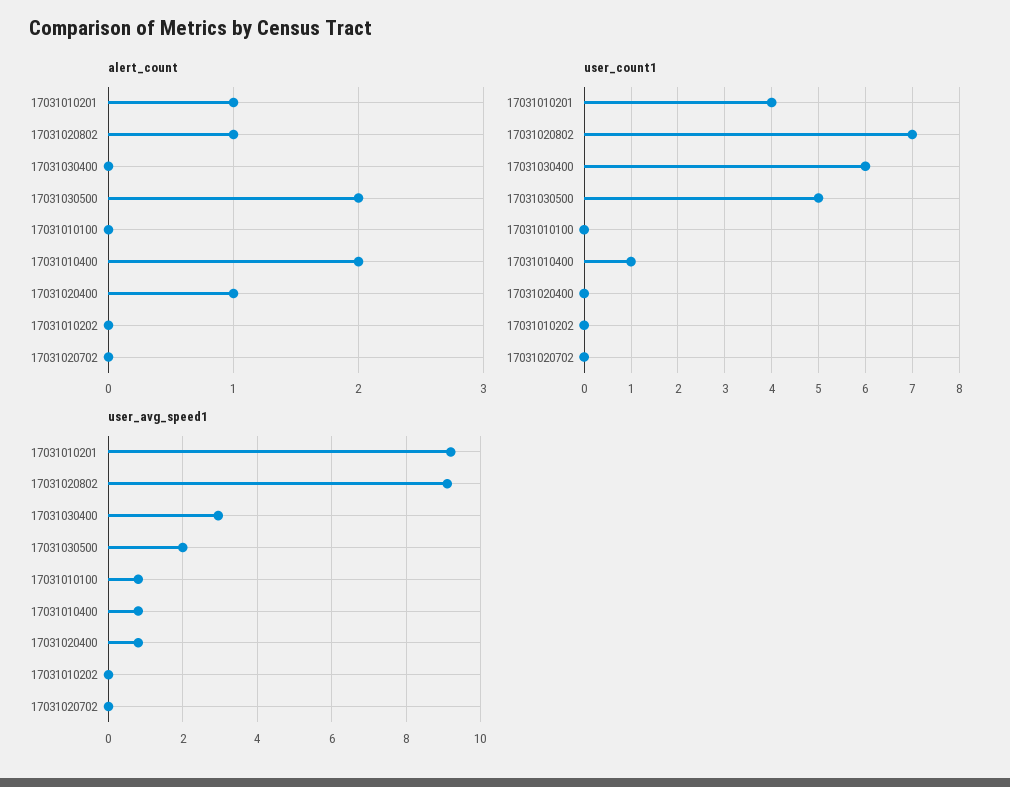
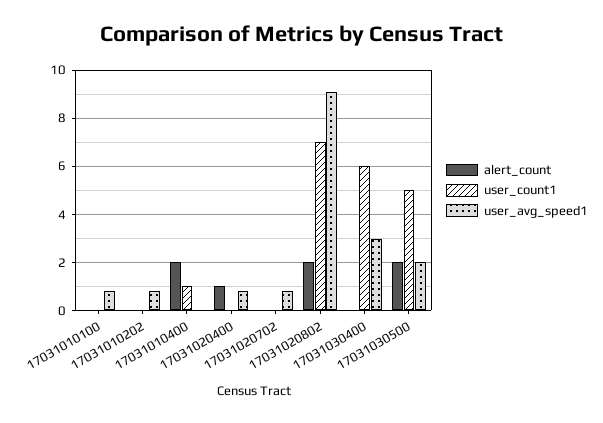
  {
    "alert_count": {
-     "17031010201": 1,
-     "17031020802": 1,
+     "17031020802": 2,
      "17031030400": 0,
      "17031030500": 2,
      "17031010100": 0,
      "17031010400": 2,
      "17031020400": 1,
      "17031010202": 0,
      "17031020702": 0
    },
    "user_count1": {
-     "17031010201": 4,
      "17031020802": 7,
      "17031030400": 6,
      "17031030500": 5,
      "17031010100": 0,
      "17031010400": 1,
      "17031020400": 0,
      "17031010202": 0,
      "17031020702": 0
    },
    "user_avg_speed1": {
-     "17031010201": 9.2,
      "17031020802": 9.2,
      "17031030400": 3,
      "17031030500": 2,
      "17031010100": 0.8,
-     "17031010400": 0.8,
+     "17031010400": 0,
      "17031020400": 0.8,
-     "17031010202": 0,
+     "17031010202": 0.75,
-     "17031020702": 0
+     "17031020702": 0.75
    }
  }

